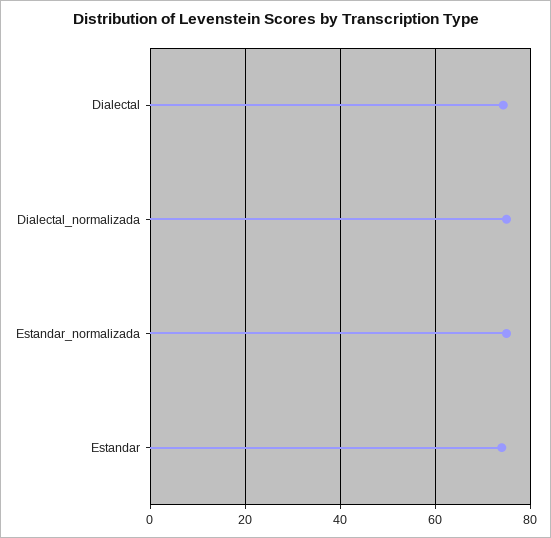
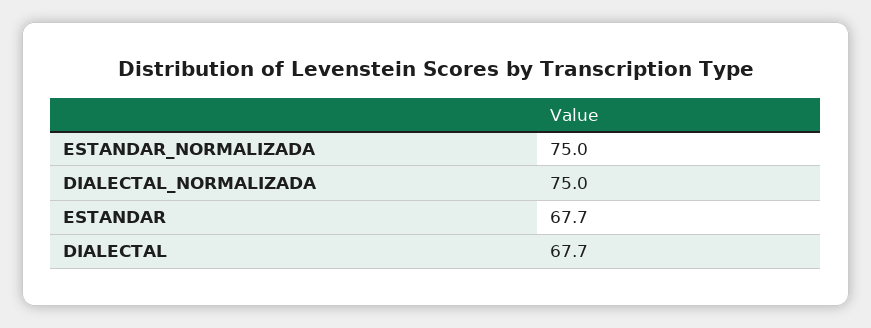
  {
-   "Dialectal": 74,
+   "Dialectal": 67.7,
    "Dialectal_normalizada": 75,
    "Estandar_normalizada": 75,
-   "Estandar": 74
+   "Estandar": 67.7
  }

